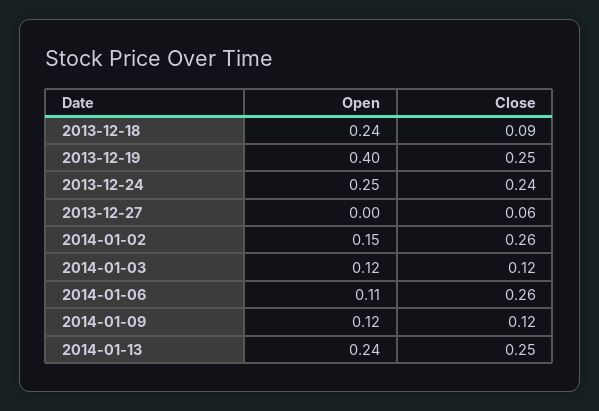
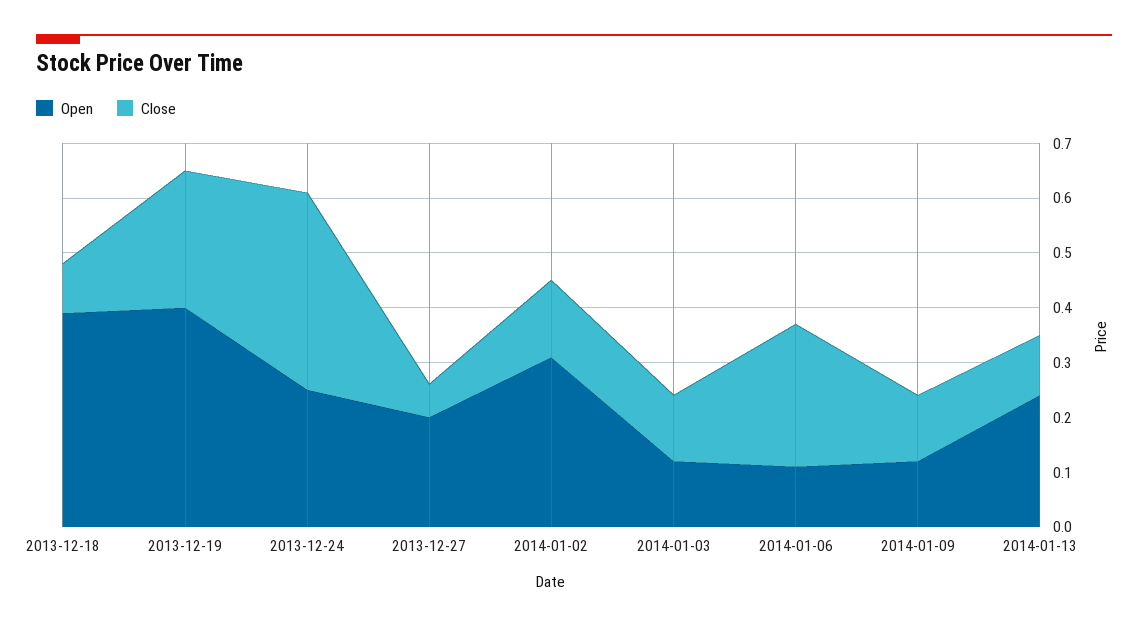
  {
    "Open": {
-     "2013-12-18": 0.24,
+     "2013-12-18": 0.4,
      "2013-12-19": 0.4,
      "2013-12-24": 0.25,
-     "2013-12-27": 0,
+     "2013-12-27": 0.2,
-     "2014-01-02": 0.15,
+     "2014-01-02": 0.3,
      "2014-01-03": 0.12,
      "2014-01-06": 0.11,
      "2014-01-09": 0.12,
      "2014-01-13": 0.24
    },
    "Close": {
      "2013-12-18": 0.09,
      "2013-12-19": 0.25,
-     "2013-12-24": 0.24,
+     "2013-12-24": 0.35,
      "2013-12-27": 0.06,
-     "2014-01-02": 0.26,
+     "2014-01-02": 0.15,
      "2014-01-03": 0.12,
      "2014-01-06": 0.26,
      "2014-01-09": 0.12,
-     "2014-01-13": 0.25
+     "2014-01-13": 0.1
    }
  }

